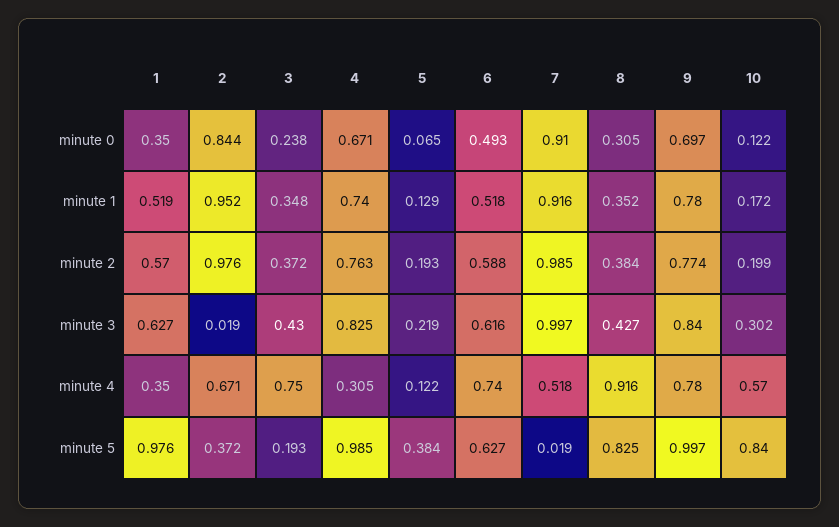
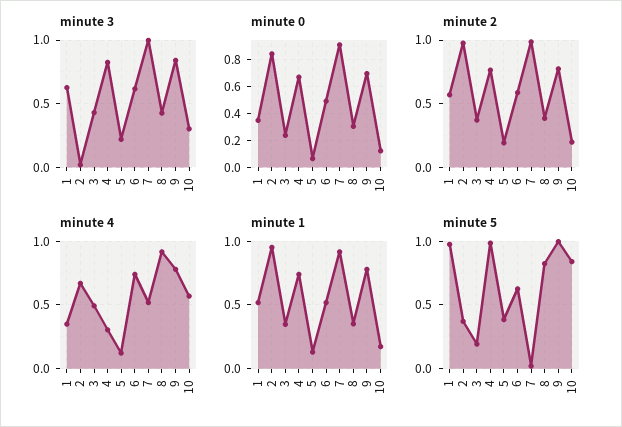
  {
    "minute 0": {
      "1": 0.35,
      "2": 0.844,
      "3": 0.238,
      "4": 0.671,
      "5": 0.065,
      "6": 0.493,
      "7": 0.91,
      "8": 0.305,
      "9": 0.697,
      "10": 0.122
    },
    "minute 1": {
      "1": 0.519,
      "2": 0.952,
      "3": 0.348,
      "4": 0.74,
      "5": 0.129,
      "6": 0.518,
      "7": 0.916,
      "8": 0.352,
      "9": 0.78,
      "10": 0.172
    },
    "minute 2": {
      "1": 0.57,
      "2": 0.976,
      "3": 0.372,
      "4": 0.763,
      "5": 0.193,
      "6": 0.588,
      "7": 0.985,
      "8": 0.384,
      "9": 0.774,
      "10": 0.199
    },
    "minute 3": {
      "1": 0.627,
      "2": 0.019,
      "3": 0.43,
      "4": 0.825,
      "5": 0.219,
      "6": 0.616,
      "7": 0.997,
      "8": 0.427,
      "9": 0.84,
      "10": 0.302
    },
    "minute 4": {
      "1": 0.35,
      "2": 0.671,
-     "3": 0.75,
+     "3": 0.5,
      "4": 0.305,
      "5": 0.122,
      "6": 0.74,
      "7": 0.518,
      "8": 0.916,
      "9": 0.78,
      "10": 0.57
    },
    "minute 5": {
      "1": 0.976,
      "2": 0.372,
      "3": 0.193,
      "4": 0.985,
      "5": 0.384,
      "6": 0.627,
      "7": 0.019,
      "8": 0.825,
      "9": 0.997,
      "10": 0.84
    }
  }

